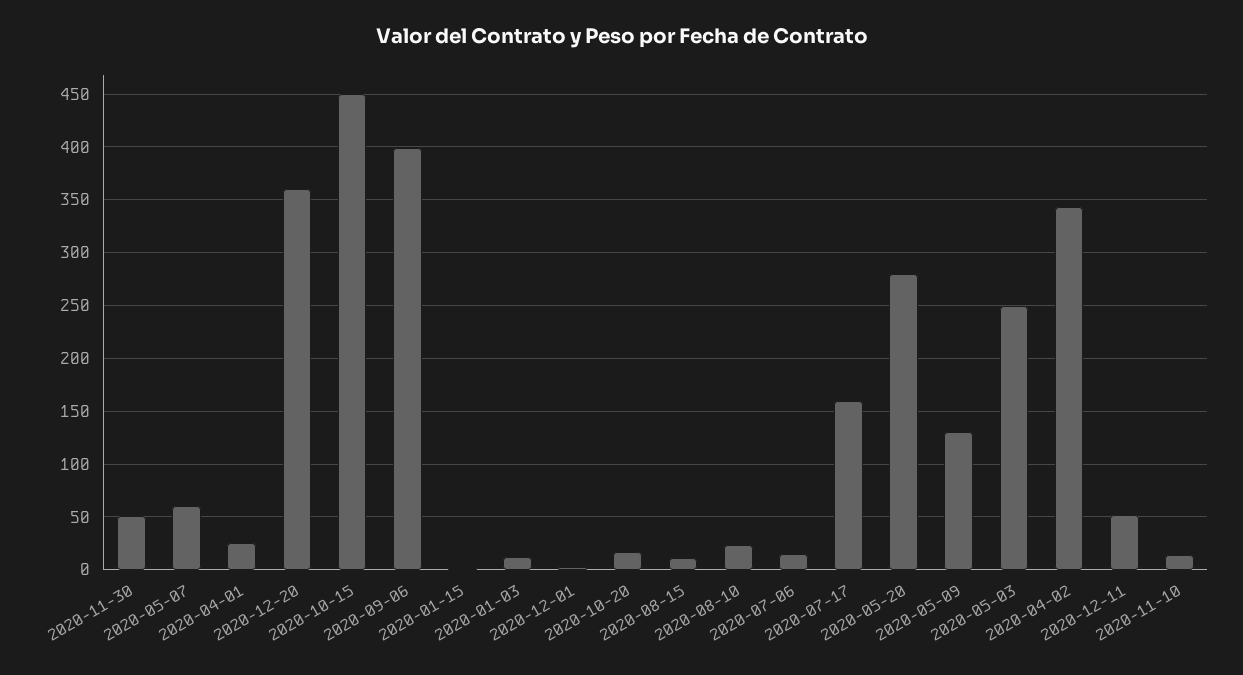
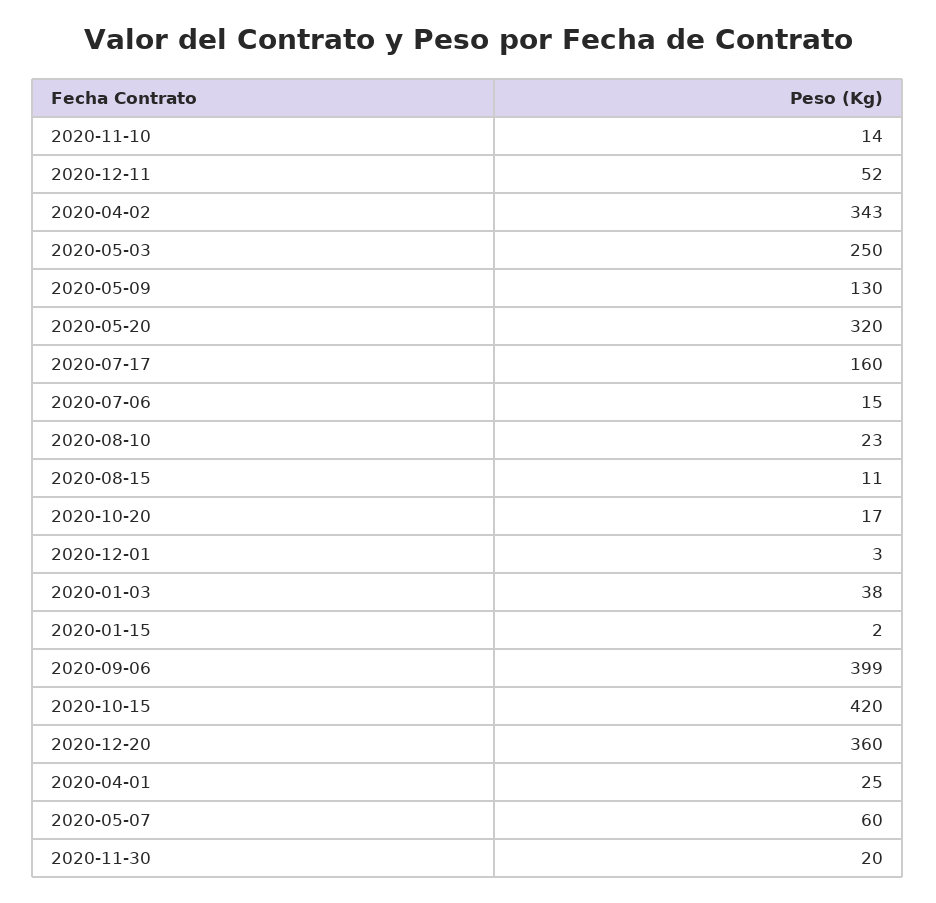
  {
-   "2020-11-30": 50,
+   "2020-11-30": 20,
    "2020-05-07": 60,
    "2020-04-01": 25,
    "2020-12-20": 360,
-   "2020-10-15": 450,
+   "2020-10-15": 420,
    "2020-09-06": 399,
    "2020-01-15": 2,
-   "2020-01-03": 10,
+   "2020-01-03": 38,
    "2020-12-01": 3,
    "2020-10-20": 17,
    "2020-08-15": 11,
    "2020-08-10": 23,
    "2020-07-06": 15,
    "2020-07-17": 160,
-   "2020-05-20": 280,
+   "2020-05-20": 320,
    "2020-05-09": 130,
    "2020-05-03": 250,
    "2020-04-02": 343,
    "2020-12-11": 52,
    "2020-11-10": 14
  }

